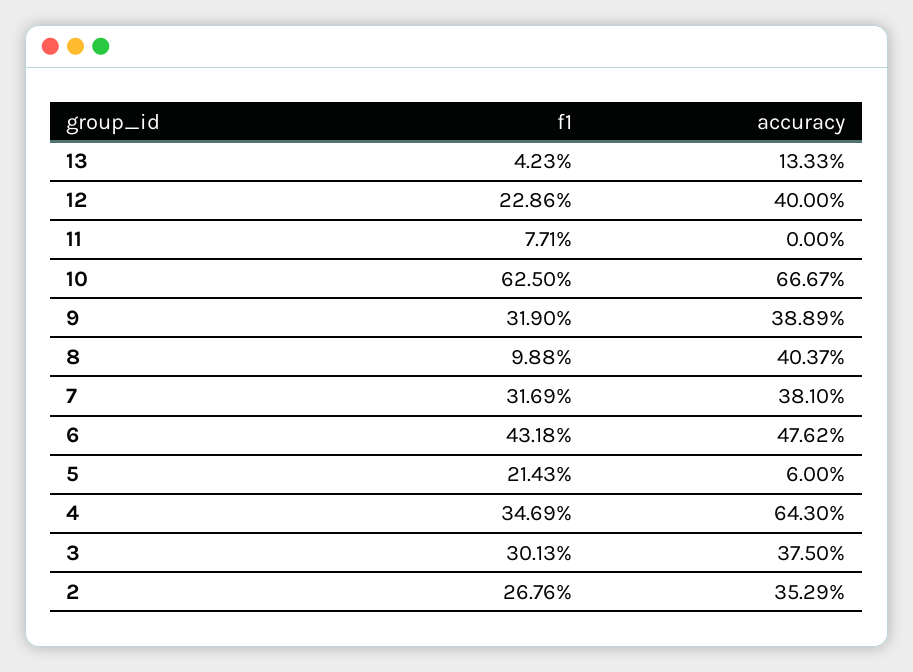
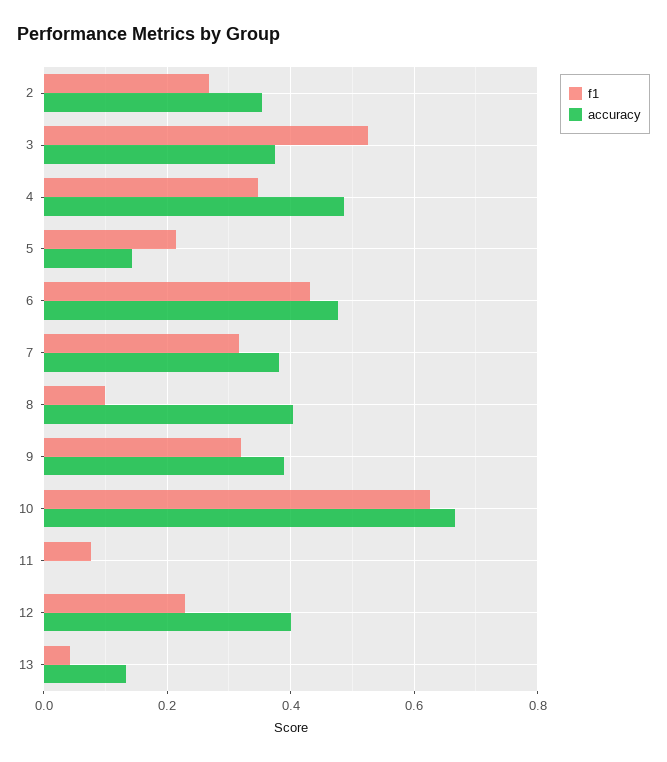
  {
    "f1": {
      "13": 0.0423,
      "12": 0.2286,
      "11": 0.0771,
      "10": 0.625,
      "9": 0.319,
      "8": 0.0988,
      "7": 0.3169,
      "6": 0.4318,
      "5": 0.2143,
      "4": 0.3469,
-     "3": 0.3013,
+     "3": 0.52,
      "2": 0.2676
    },
    "accuracy": {
      "13": 0.1333,
      "12": 0.4,
      "11": 0,
      "10": 0.6667,
      "9": 0.3889,
      "8": 0.4037,
      "7": 0.381,
      "6": 0.4762,
-     "5": 0.06,
+     "5": 0.14,
-     "4": 0.643,
+     "4": 0.48,
      "3": 0.375,
      "2": 0.3529
    }
  }

